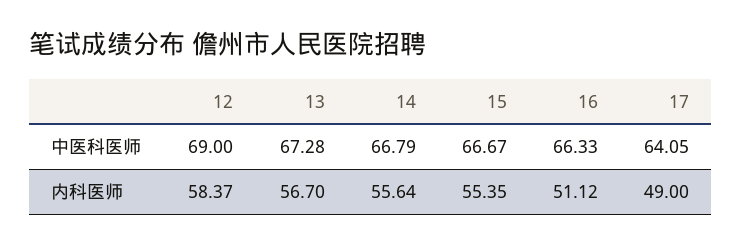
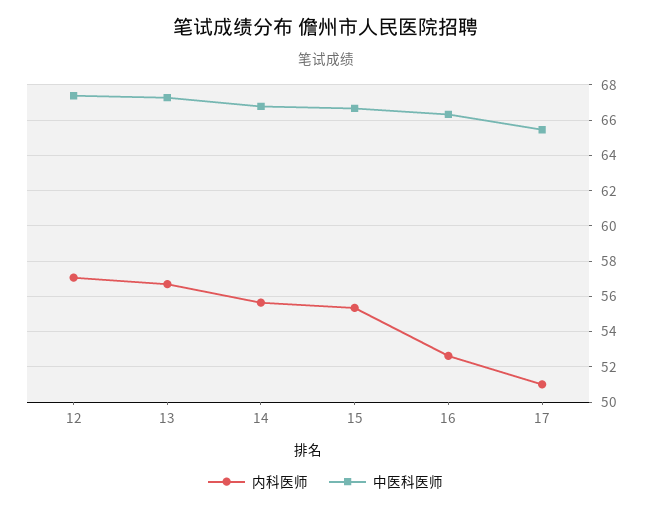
  {
    "中医科医师": {
-     "12": 69,
+     "12": 67.5,
      "13": 67.28,
      "14": 66.79,
      "15": 66.67,
      "16": 66.33,
-     "17": 64.05
+     "17": 65.5
    },
    "内科医师": {
-     "12": 58.37,
+     "12": 57,
      "13": 56.7,
      "14": 55.64,
      "15": 55.35,
-     "16": 51.12,
+     "16": 52.5,
-     "17": 49
+     "17": 51
    }
  }

